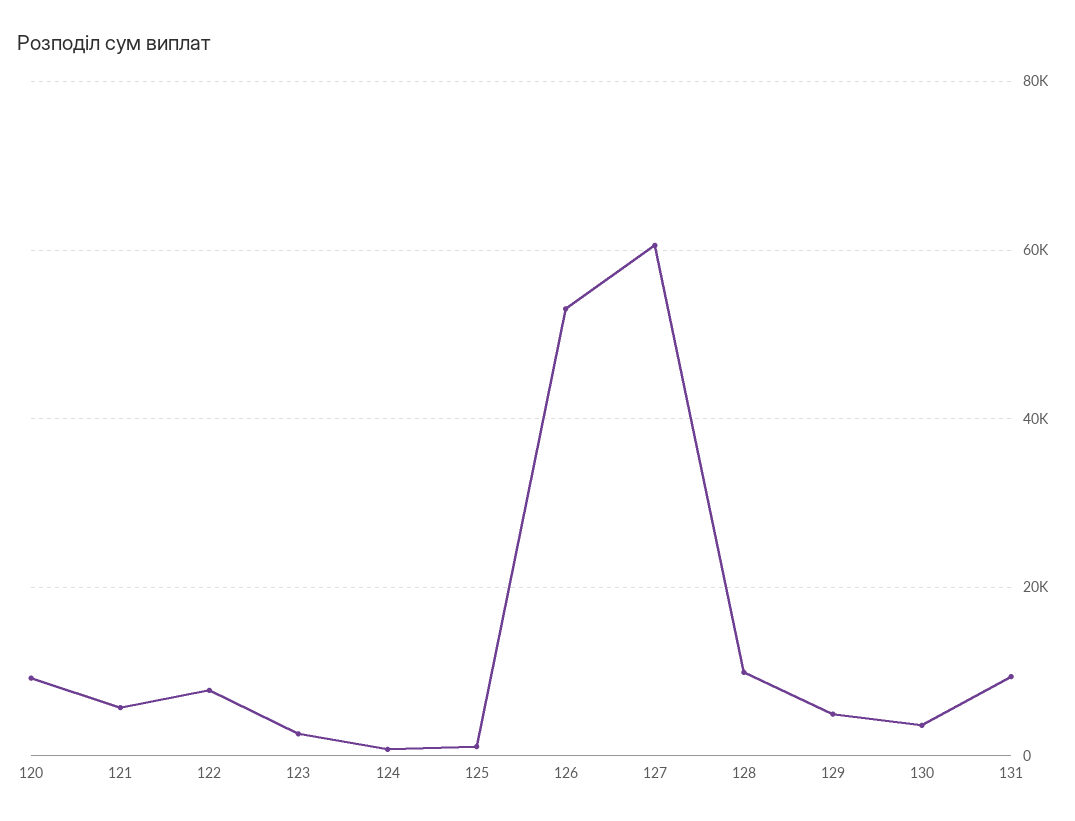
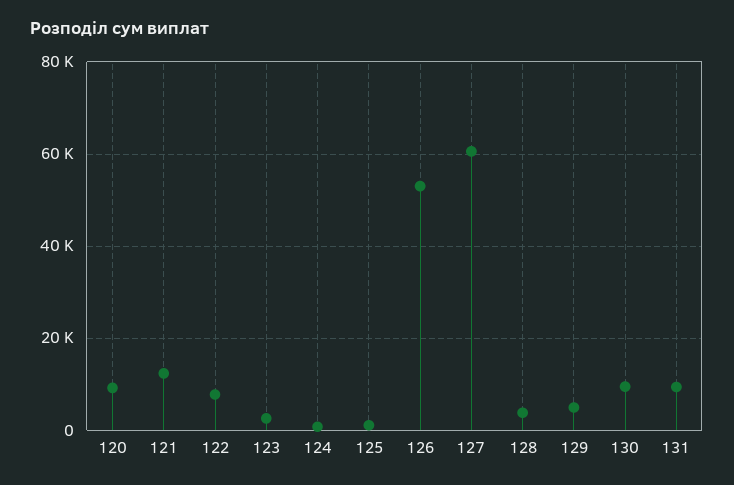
  {
    "120": 10000,
-   "121": 6000,
+   "121": 12000,
    "122": 8000,
    "123": 2000,
    "124": 0,
    "125": 2000,
    "126": 54000,
    "127": 60000,
-   "128": 10000,
+   "128": 4000,
    "129": 4000,
-   "130": 4000,
+   "130": 10000,
    "131": 10000
  }

